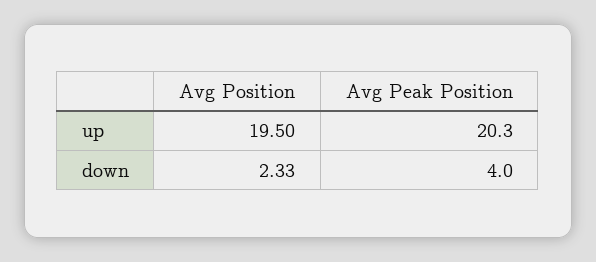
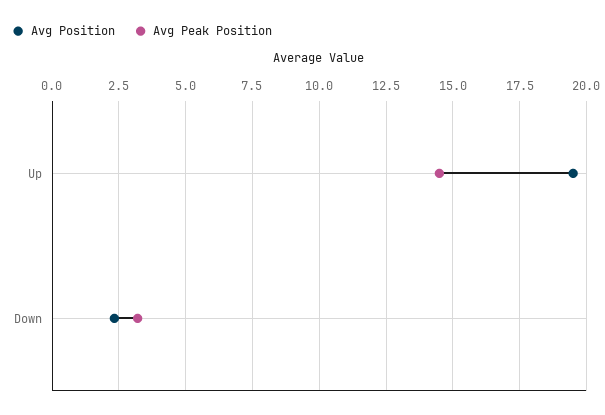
  {
    "Avg Position": {
      "up": 19.5,
      "down": 2.33
    },
    "Avg Peak Position": {
-     "up": 20.3,
+     "up": 14.5,
-     "down": 4
+     "down": 3.25
    }
  }

